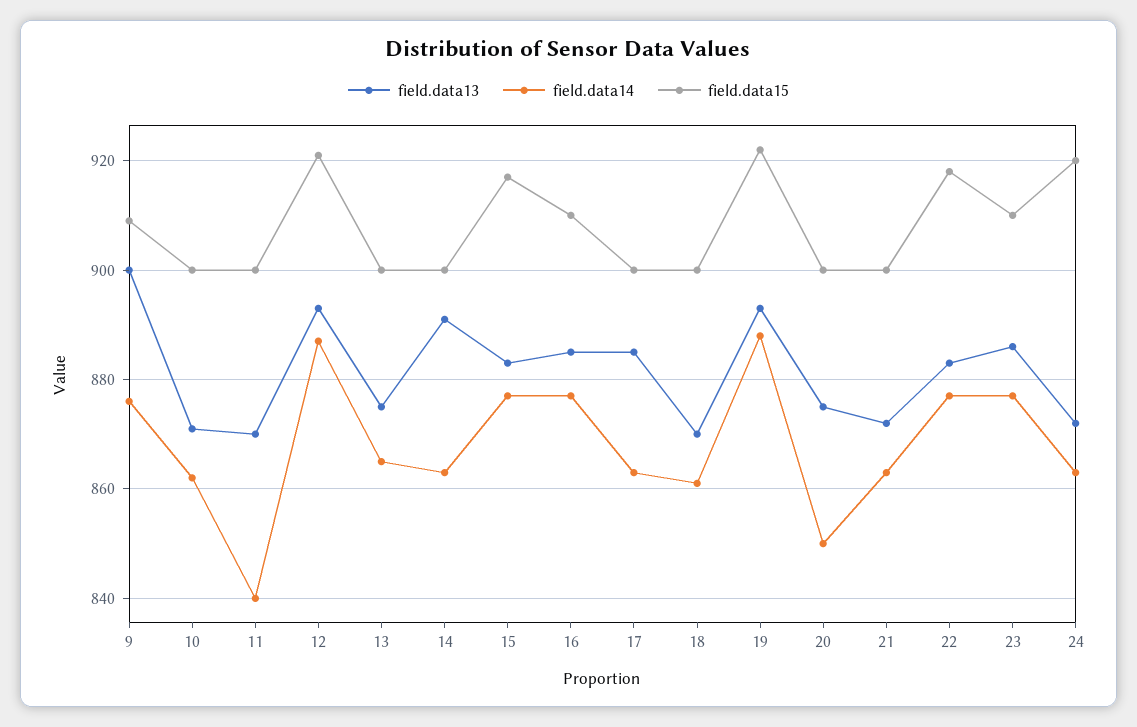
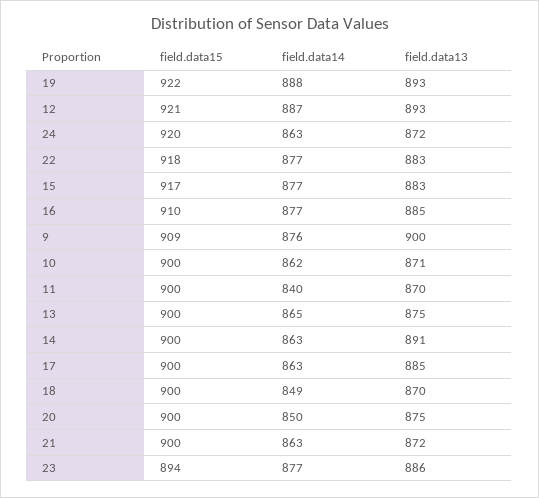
  {
    "field.data13": {
      "9": 900,
      "10": 871,
      "11": 870,
      "12": 893,
      "13": 875,
      "14": 891,
      "15": 883,
      "16": 885,
      "17": 885,
      "18": 870,
      "19": 893,
      "20": 875,
      "21": 872,
      "22": 883,
      "23": 886,
      "24": 872
    },
    "field.data14": {
      "9": 876,
      "10": 862,
      "11": 840,
      "12": 887,
      "13": 865,
      "14": 863,
      "15": 877,
      "16": 877,
      "17": 863,
-     "18": 860,
+     "18": 849,
      "19": 888,
      "20": 850,
      "21": 863,
      "22": 877,
      "23": 877,
      "24": 863
    },
    "field.data15": {
      "9": 909,
      "10": 900,
      "11": 900,
      "12": 921,
      "13": 900,
      "14": 900,
      "15": 917,
      "16": 910,
      "17": 900,
      "18": 900,
      "19": 922,
      "20": 900,
      "21": 900,
      "22": 918,
-     "23": 910,
+     "23": 894,
      "24": 920
    }
  }

